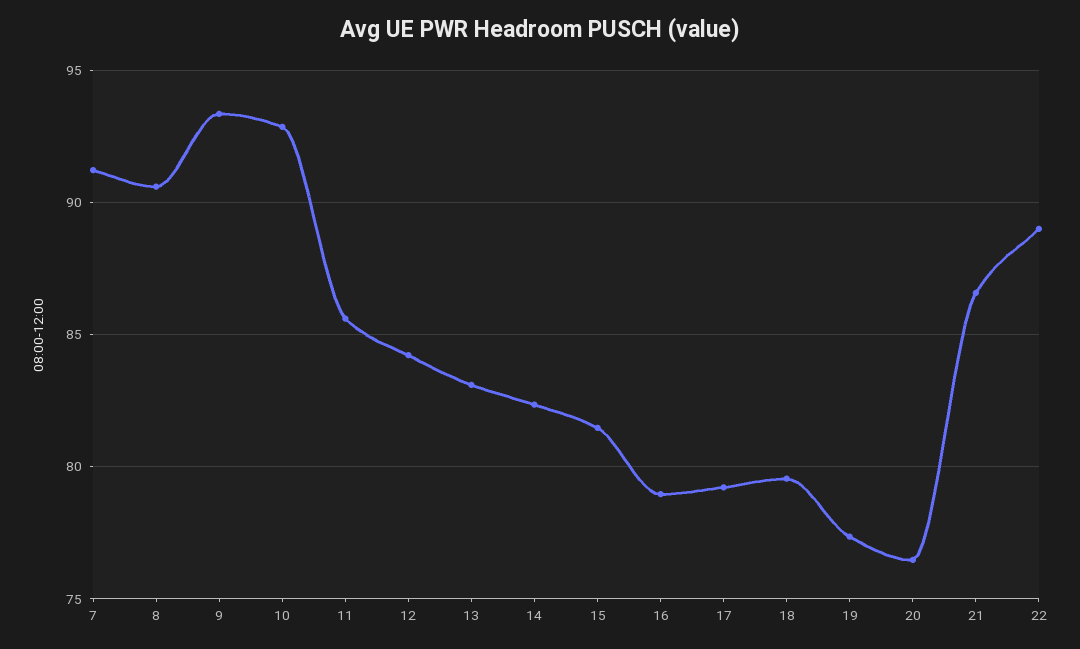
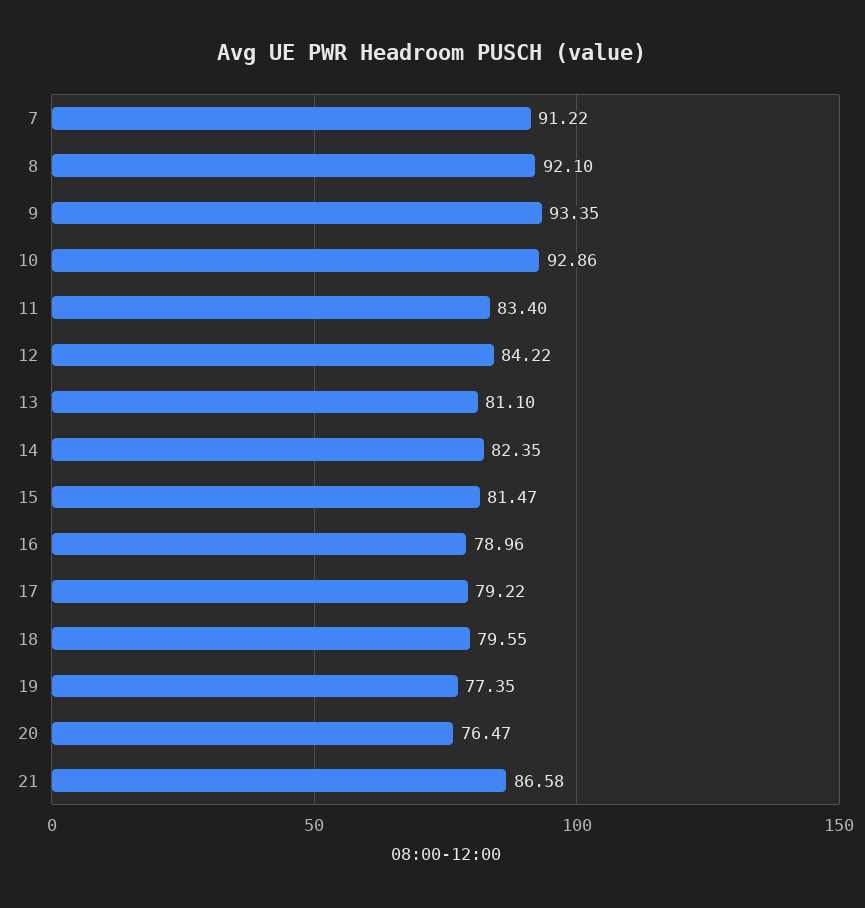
  {
    "7": 91.22,
-   "8": 90.5,
+   "8": 92.1,
    "9": 93.35,
    "10": 92.86,
-   "11": 85.5,
+   "11": 83.4,
    "12": 84.22,
-   "13": 83,
+   "13": 81.1,
    "14": 82.35,
    "15": 81.47,
    "16": 78.96,
    "17": 79.22,
    "18": 79.55,
    "19": 77.35,
    "20": 76.47,
-   "21": 86.58,
+   "21": 86.58
-   "22": 89
  }

